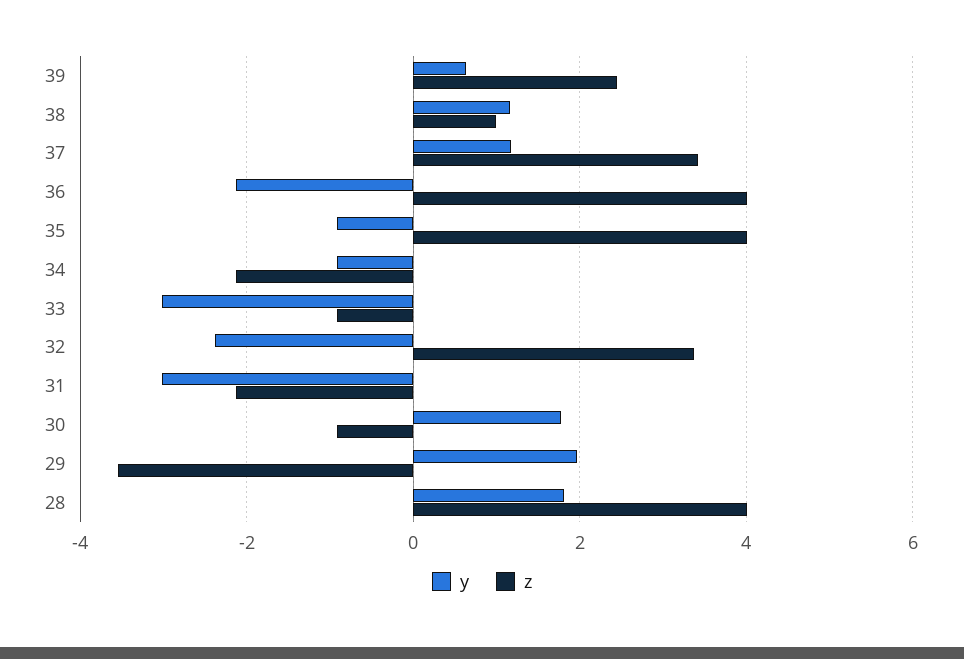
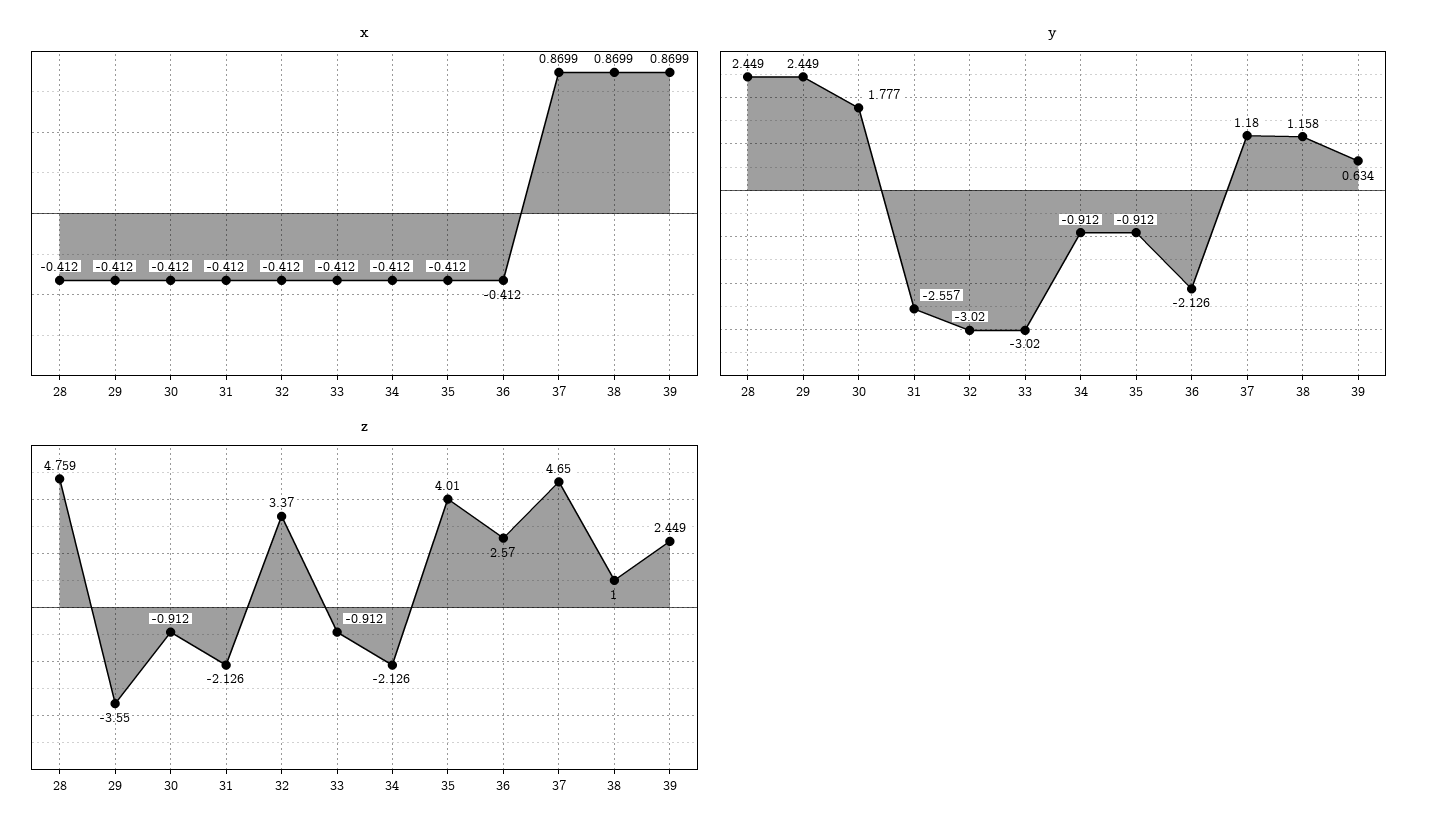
  {
    "y": {
      "39": 0.634,
      "38": 1.158,
      "37": 1.18,
      "36": -2.126,
      "35": -0.912,
      "34": -0.912,
      "33": -3.02,
-     "32": -2.4,
+     "32": -3.02,
-     "31": -3,
+     "31": -2.557,
      "30": 1.777,
-     "29": 2,
+     "29": 2.449,
-     "28": 1.8
+     "28": 2.449
    },
    "z": {
      "39": 2.449,
      "38": 1,
-     "37": 3.4,
+     "37": 4.65,
-     "36": 4,
+     "36": 2.57,
      "35": 4.01,
      "34": -2.126,
      "33": -0.912,
      "32": 3.37,
      "31": -2.126,
      "30": -0.912,
      "29": -3.55,
-     "28": 4
+     "28": 4.759
-   }
+   },
+   "x": {
+     "28": -0.412,
+     "29": -0.412,
+     "30": -0.412,
+     "31": -0.412,
+     "32": -0.412,
+     "33": -0.412,
+     "34": -0.412,
+     "35": -0.412,
+     "36": -0.412,
+     "37": 0.8699,
+     "38": 0.8699,
+     "39": 0.8699
+   }
  }

